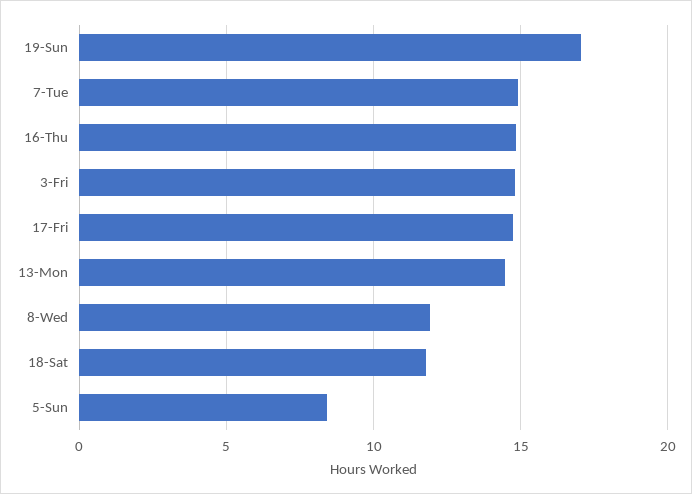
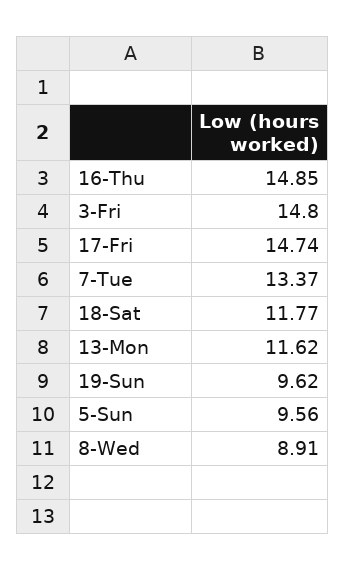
  {
-   "19-Sun": 17,
+   "19-Sun": 9.62,
-   "7-Tue": 15,
+   "7-Tue": 13.37,
    "16-Thu": 14.85,
    "3-Fri": 14.8,
    "17-Fri": 14.74,
-   "13-Mon": 14.5,
+   "13-Mon": 11.62,
-   "8-Wed": 12,
+   "8-Wed": 8.91,
    "18-Sat": 11.77,
-   "5-Sun": 8.5
+   "5-Sun": 9.56
  }

